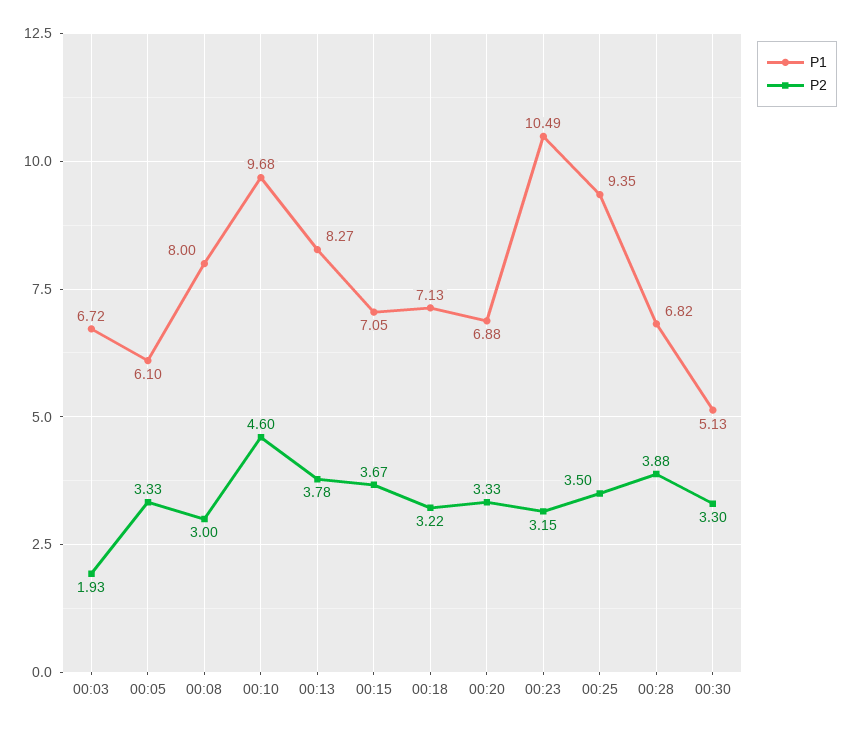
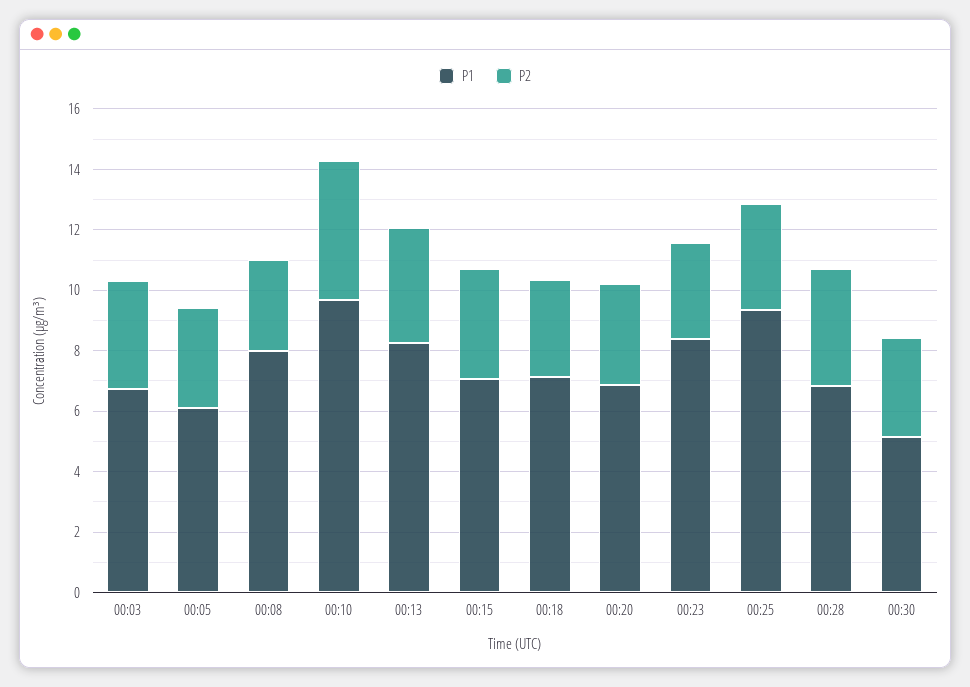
  {
    "P1": {
      "00:03": 6.72,
      "00:05": 6.1,
      "00:08": 8,
      "00:10": 9.68,
      "00:13": 8.27,
      "00:15": 7.05,
      "00:18": 7.13,
      "00:20": 6.88,
-     "00:23": 10.49,
+     "00:23": 8.5,
      "00:25": 9.35,
      "00:28": 6.82,
      "00:30": 5.13
    },
    "P2": {
-     "00:03": 1.93,
+     "00:03": 3.5,
      "00:05": 3.33,
      "00:08": 3,
      "00:10": 4.6,
      "00:13": 3.78,
      "00:15": 3.67,
      "00:18": 3.22,
      "00:20": 3.33,
      "00:23": 3.15,
      "00:25": 3.5,
      "00:28": 3.88,
      "00:30": 3.3
    }
  }

